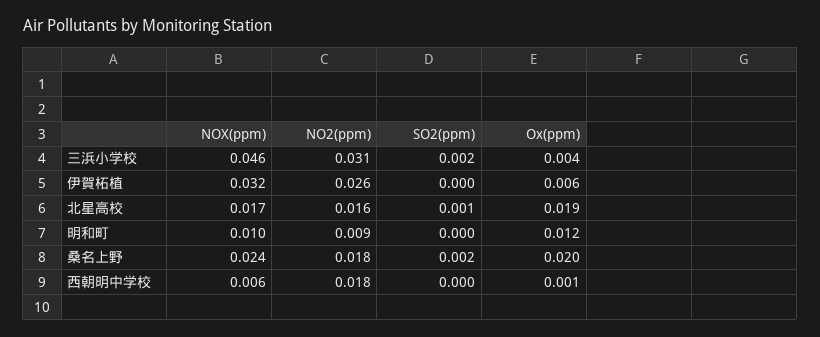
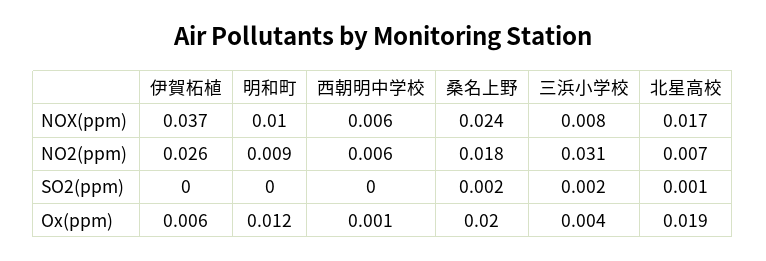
  {
    "NOX(ppm)": {
-     "三浜小学校": 0.046,
+     "三浜小学校": 0.008,
-     "伊賀柘植": 0.032,
+     "伊賀柘植": 0.037,
      "北星高校": 0.017,
      "明和町": 0.01,
      "桑名上野": 0.024,
      "西朝明中学校": 0.006
    },
    "NO2(ppm)": {
      "三浜小学校": 0.031,
      "伊賀柘植": 0.026,
-     "北星高校": 0.016,
+     "北星高校": 0.007,
      "明和町": 0.009,
      "桑名上野": 0.018,
-     "西朝明中学校": 0.018
+     "西朝明中学校": 0.006
    },
    "SO2(ppm)": {
      "三浜小学校": 0.002,
      "伊賀柘植": 0,
      "北星高校": 0.001,
      "明和町": 0,
      "桑名上野": 0.002,
      "西朝明中学校": 0
    },
    "Ox(ppm)": {
      "三浜小学校": 0.004,
      "伊賀柘植": 0.006,
      "北星高校": 0.019,
      "明和町": 0.012,
      "桑名上野": 0.02,
      "西朝明中学校": 0.001
    }
  }

